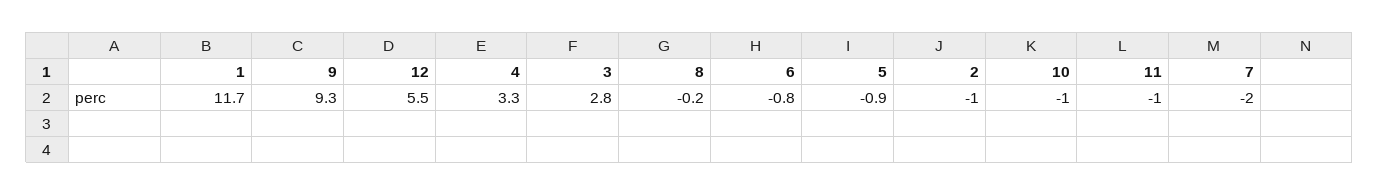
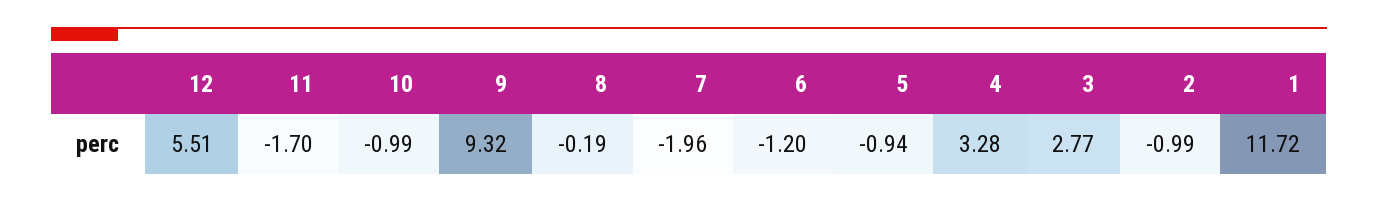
  {
    "1": 11.72,
    "9": 9.32,
    "12": 5.51,
    "4": 3.28,
    "3": 2.77,
    "8": -0.19,
-   "6": -0.8,
+   "6": -1.2,
    "5": -0.94,
    "2": -0.99,
    "10": -0.99,
-   "11": -1,
+   "11": -1.7,
    "7": -1.96
  }

